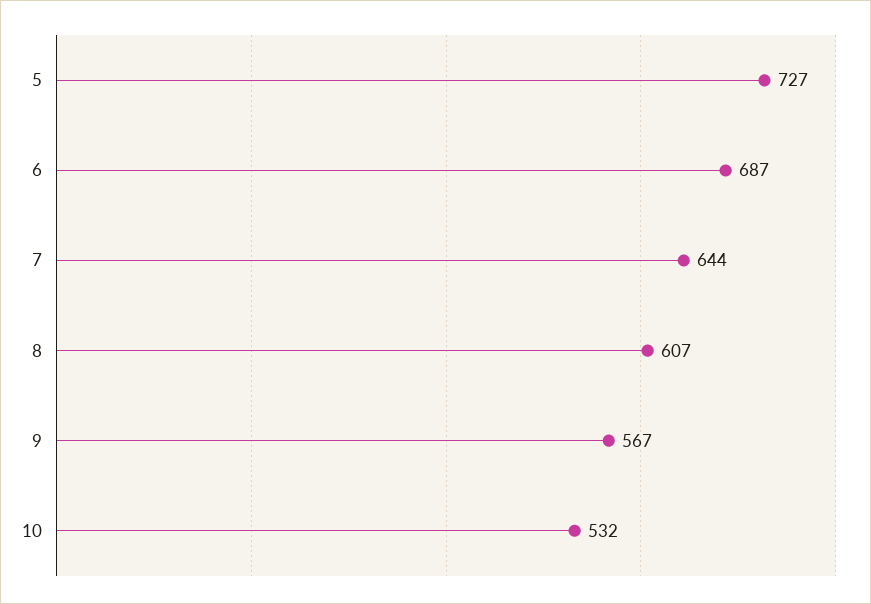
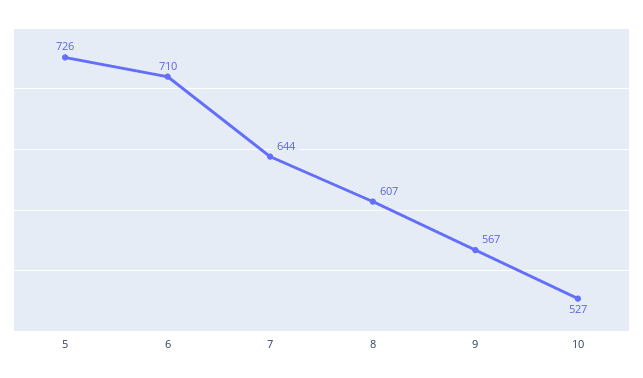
  {
-   "5": 727,
+   "5": 726,
-   "6": 687,
+   "6": 710,
    "7": 644,
    "8": 607,
    "9": 567,
-   "10": 532
+   "10": 527
  }

